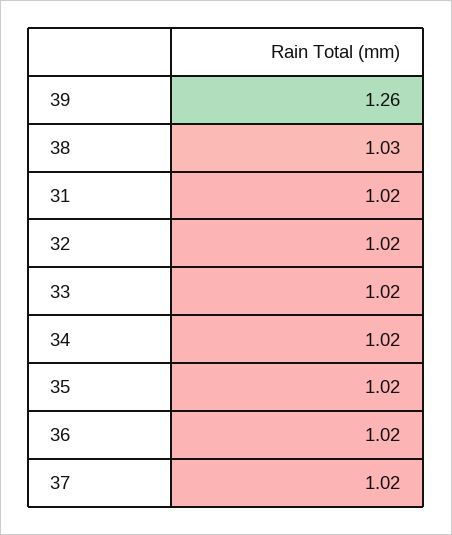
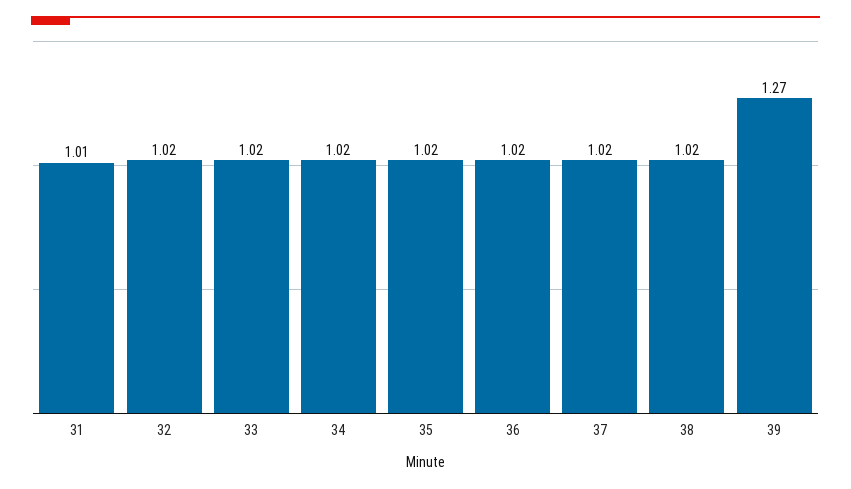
  {
-   "39": 1.26,
+   "39": 1.27,
-   "38": 1.03,
+   "38": 1.02,
-   "31": 1.02,
+   "31": 1.01,
    "32": 1.02,
    "33": 1.02,
    "34": 1.02,
    "35": 1.02,
    "36": 1.02,
    "37": 1.02
  }

